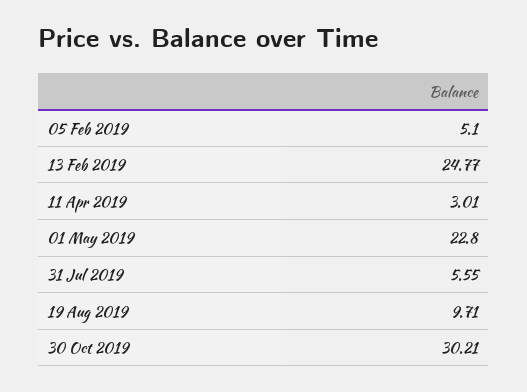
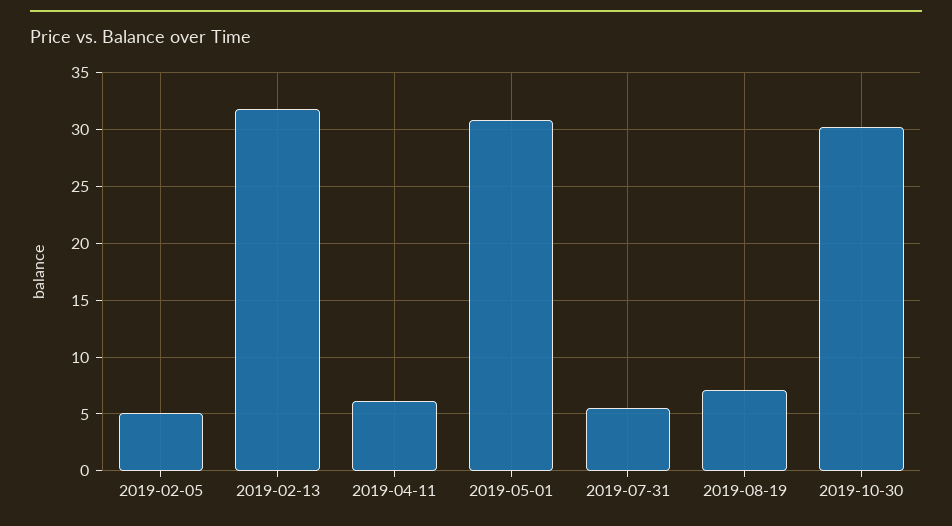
  {
    "05 Feb 2019": 5.1,
-   "13 Feb 2019": 24.77,
+   "13 Feb 2019": 32,
-   "11 Apr 2019": 3.01,
+   "11 Apr 2019": 6,
-   "01 May 2019": 22.8,
+   "01 May 2019": 31,
    "31 Jul 2019": 5.55,
-   "19 Aug 2019": 9.71,
+   "19 Aug 2019": 7,
    "30 Oct 2019": 30.21
  }

